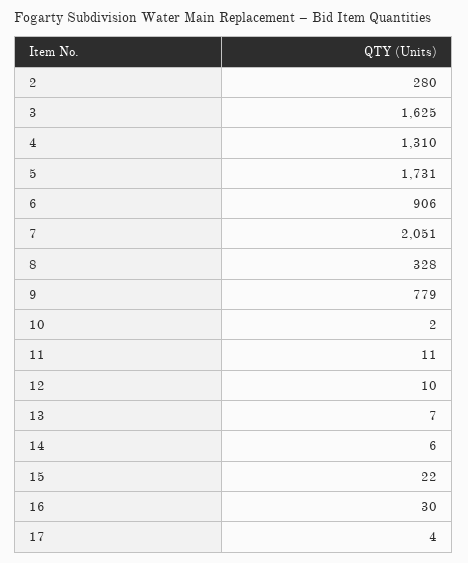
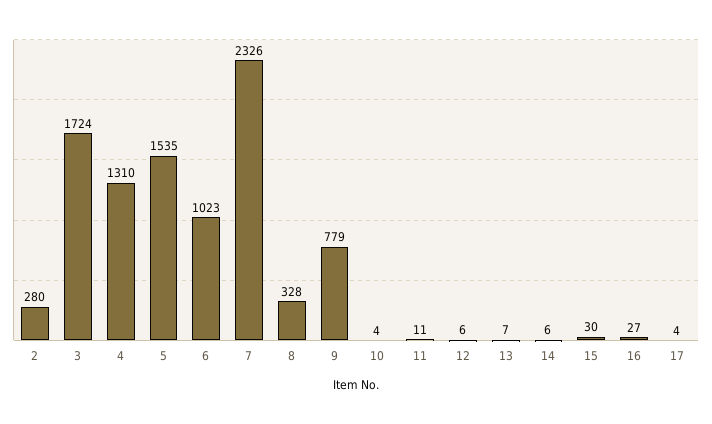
  {
    "2": 280,
-   "3": 1625,
+   "3": 1724,
    "4": 1310,
-   "5": 1731,
+   "5": 1535,
-   "6": 906,
+   "6": 1023,
-   "7": 2051,
+   "7": 2326,
    "8": 328,
    "9": 779,
-   "10": 2,
+   "10": 4,
    "11": 11,
-   "12": 10,
+   "12": 6,
    "13": 7,
    "14": 6,
-   "15": 22,
+   "15": 30,
-   "16": 30,
+   "16": 27,
    "17": 4
  }

